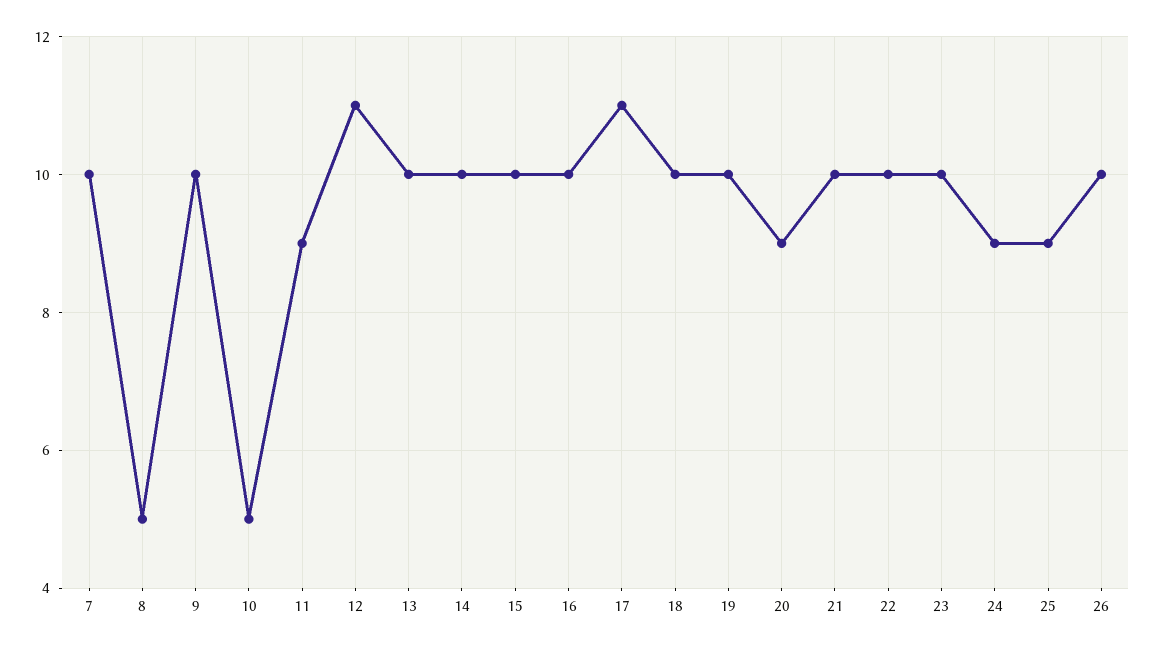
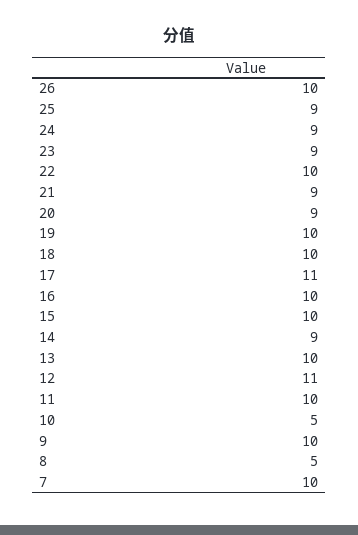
  {
    "7": 10,
    "8": 5,
    "9": 10,
    "10": 5,
-   "11": 9,
+   "11": 10,
    "12": 11,
    "13": 10,
-   "14": 10,
+   "14": 9,
    "15": 10,
    "16": 10,
    "17": 11,
    "18": 10,
    "19": 10,
    "20": 9,
-   "21": 10,
+   "21": 9,
    "22": 10,
-   "23": 10,
+   "23": 9,
    "24": 9,
    "25": 9,
    "26": 10
  }

